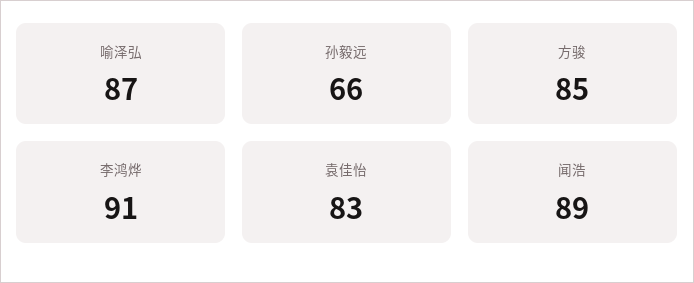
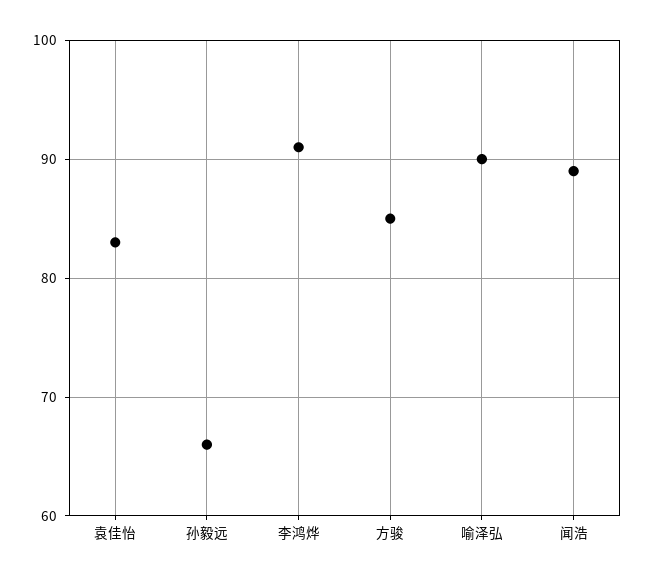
  {
-   "喻泽弘": 87,
+   "喻泽弘": 90,
    "孙毅远": 66,
    "方骏": 85,
    "李鸿烨": 91,
    "袁佳怡": 83,
    "闻浩": 89
  }

